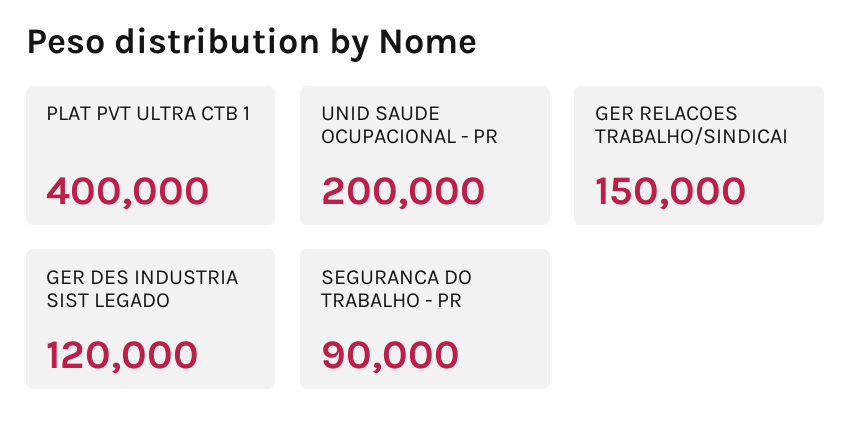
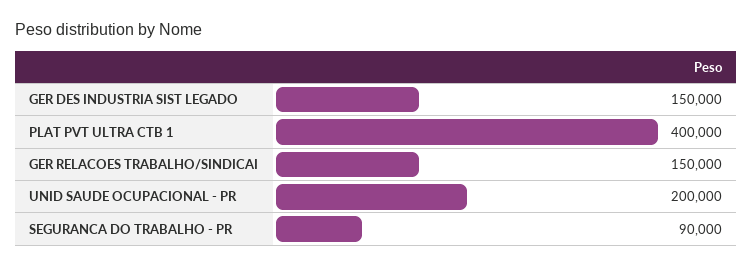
  {
    "PLAT PVT ULTRA CTB 1": 400000,
    "UNID SAUDE OCUPACIONAL - PR": 200000,
    "GER RELACOES TRABALHO/SINDICAI": 150000,
-   "GER DES INDUSTRIA SIST LEGADO": 120000,
+   "GER DES INDUSTRIA SIST LEGADO": 150000,
    "SEGURANCA DO TRABALHO - PR": 90000
  }

